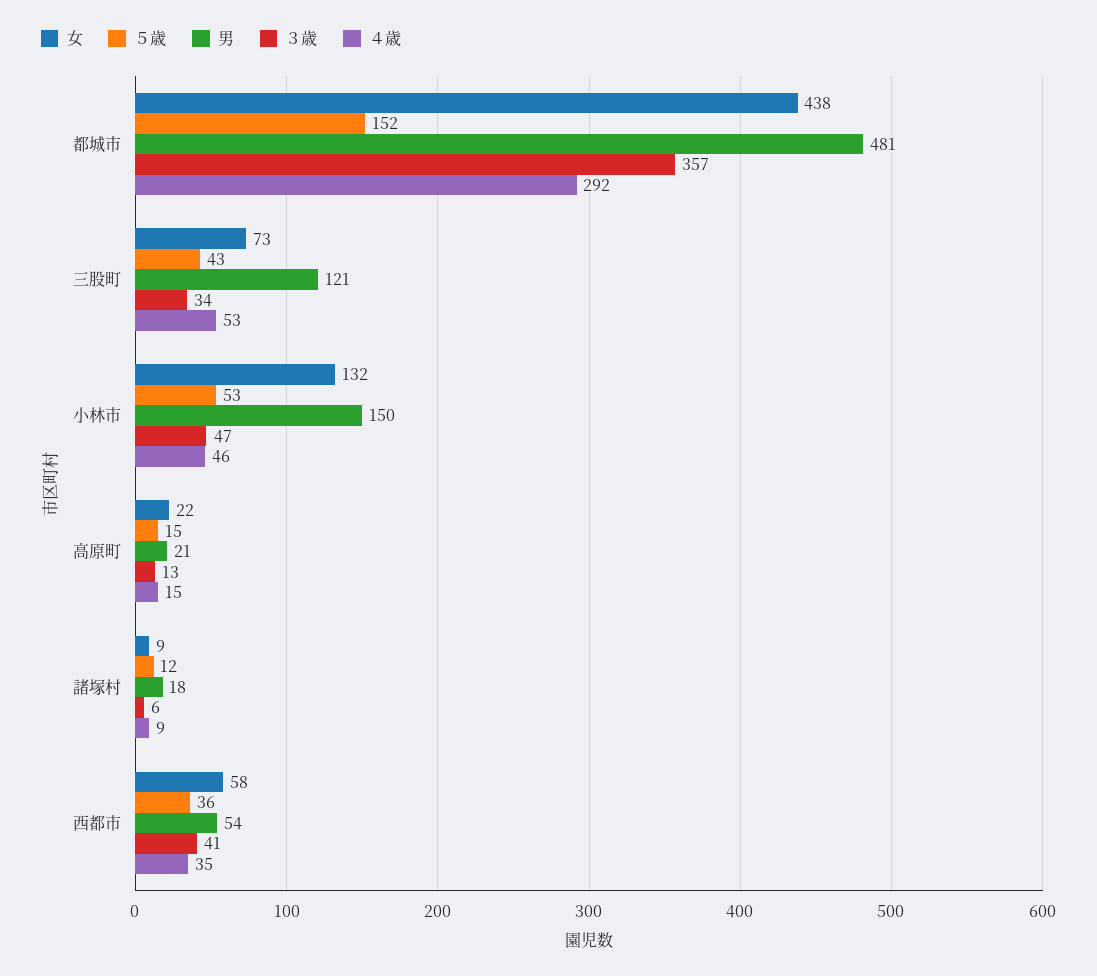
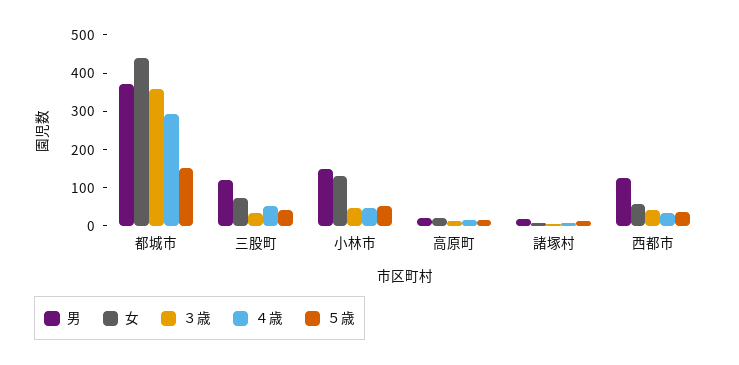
  {
    "女": {
      "都城市": 438,
      "三股町": 73,
      "小林市": 132,
      "高原町": 22,
      "諸塚村": 9,
      "西都市": 58
    },
    "５歳": {
      "都城市": 152,
      "三股町": 43,
      "小林市": 53,
      "高原町": 15,
      "諸塚村": 12,
      "西都市": 36
    },
    "男": {
-     "都城市": 481,
+     "都城市": 375,
      "三股町": 121,
      "小林市": 150,
      "高原町": 21,
      "諸塚村": 18,
-     "西都市": 54
+     "西都市": 125
    },
    "３歳": {
      "都城市": 357,
      "三股町": 34,
      "小林市": 47,
      "高原町": 13,
      "諸塚村": 6,
      "西都市": 41
    },
    "４歳": {
      "都城市": 292,
      "三股町": 53,
      "小林市": 46,
      "高原町": 15,
      "諸塚村": 9,
      "西都市": 35
    }
  }

